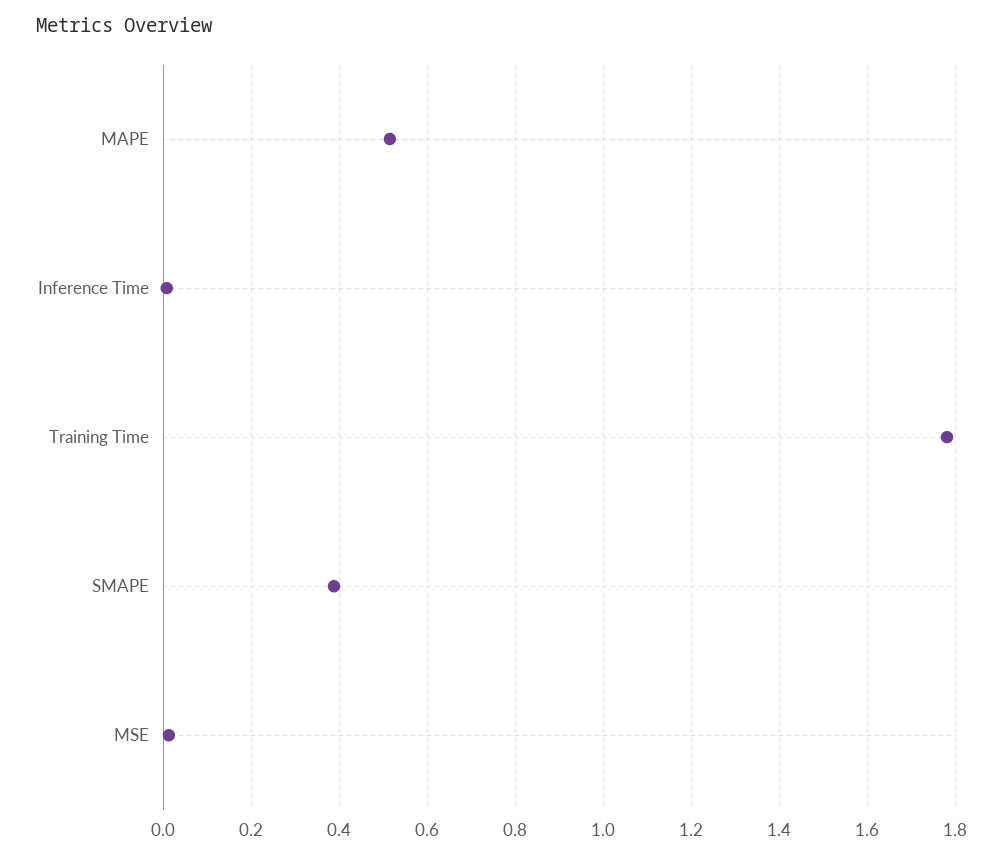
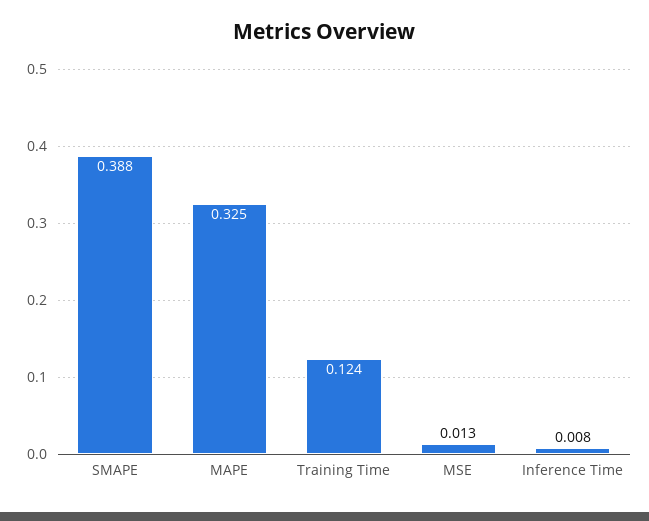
  {
-   "MAPE": 0.52,
+   "MAPE": 0.325,
    "Inference Time": 0.008,
-   "Training Time": 1.78,
+   "Training Time": 0.124,
    "SMAPE": 0.388,
    "MSE": 0.013
  }

